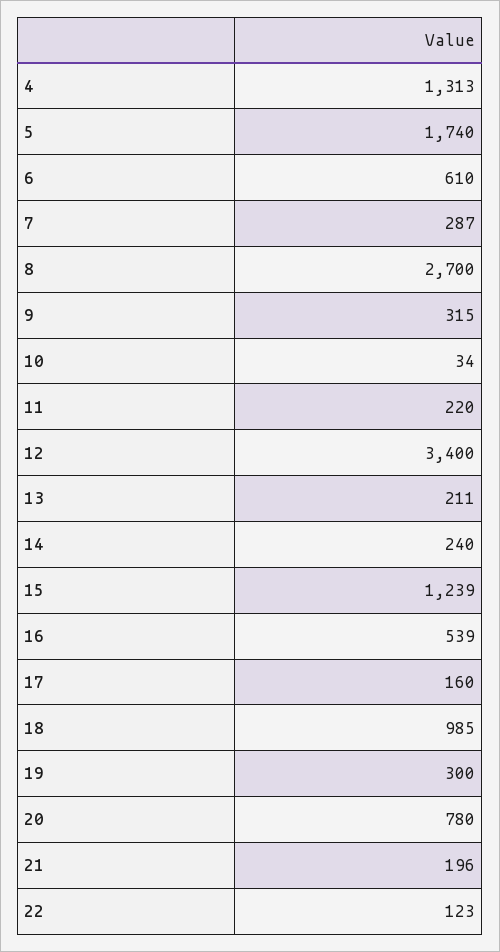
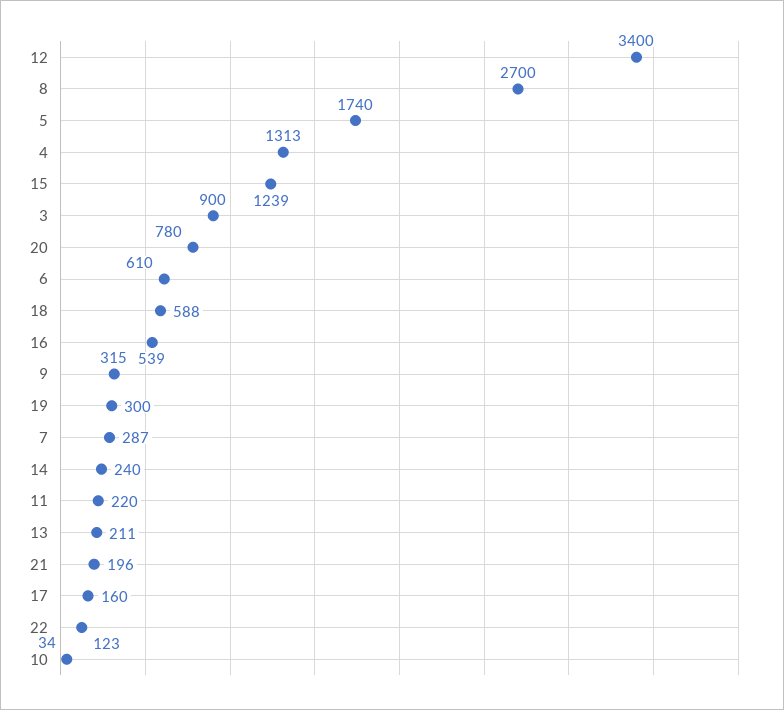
  {
    "4": 1313,
    "5": 1740,
    "6": 610,
    "7": 287,
    "8": 2700,
    "9": 315,
    "10": 34,
    "11": 220,
    "12": 3400,
    "13": 211,
    "14": 240,
    "15": 1239,
    "16": 539,
    "17": 160,
-   "18": 985,
+   "18": 588,
    "19": 300,
    "20": 780,
    "21": 196,
-   "22": 123
+   "22": 123,
+   "3": 900
  }

